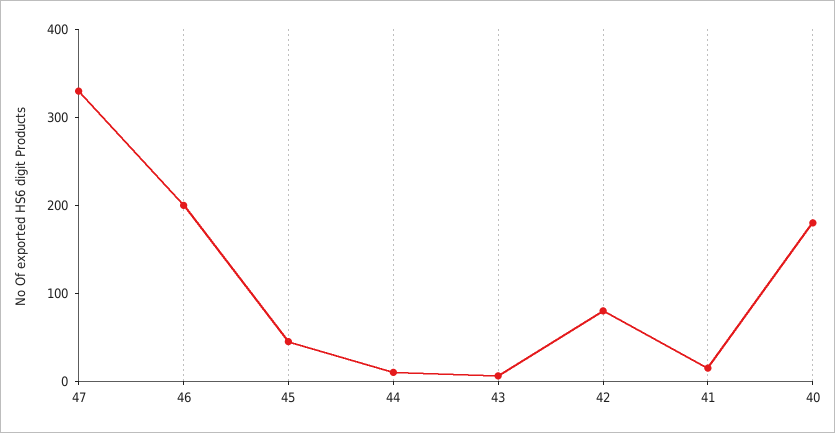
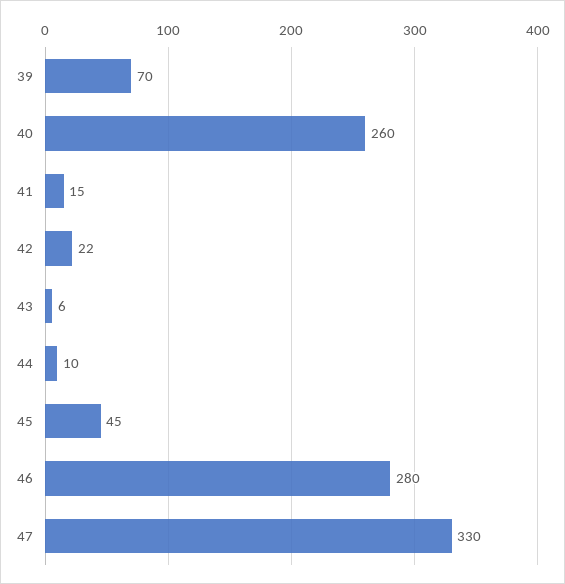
  {
    "47": 330,
-   "46": 200,
+   "46": 280,
    "45": 45,
    "44": 10,
    "43": 6,
-   "42": 80,
+   "42": 22,
    "41": 15,
-   "40": 180
+   "40": 260,
+   "39": 70
  }

